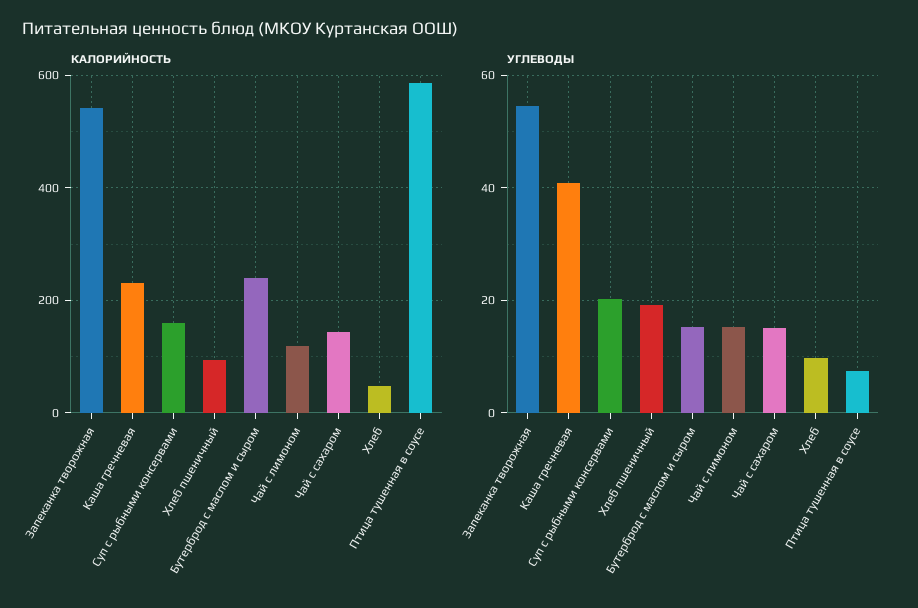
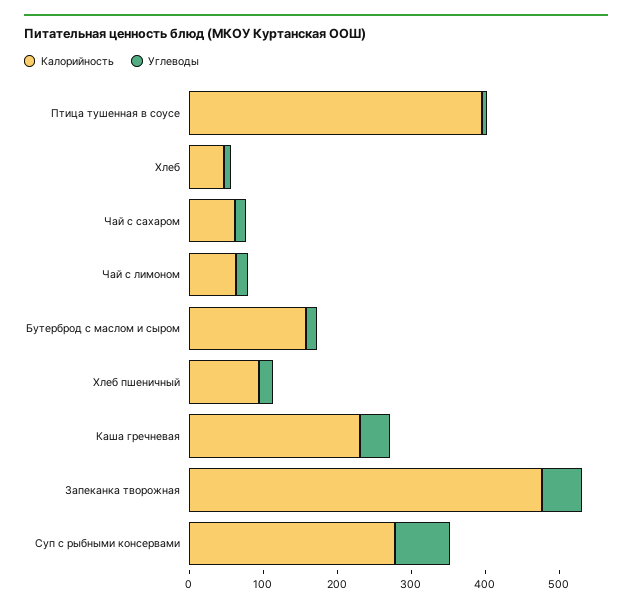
  {
    "КАЛОРИЙНОСТЬ": {
-     "Запеканка творожная": 540,
+     "Запеканка творожная": 480,
      "Каша гречневая": 240,
-     "Суп с рыбными консервами": 160,
+     "Суп с рыбными консервами": 280,
      "Хлеб пшеничный": 100,
-     "Бутерброд с маслом и сыром": 240,
+     "Бутерброд с маслом и сыром": 160,
-     "Чай с лимоном": 120,
+     "Чай с лимоном": 60,
-     "Чай с сахаром": 140,
+     "Чай с сахаром": 60,
      "Хлеб": 40,
-     "Птица тушенная в соусе": 580
+     "Птица тушенная в соусе": 400
    },
    "УГЛЕВОДЫ": {
      "Запеканка творожная": 54,
      "Каша гречневая": 40,
-     "Суп с рыбными консервами": 20,
+     "Суп с рыбными консервами": 80,
      "Хлеб пшеничный": 20,
      "Бутерброд с маслом и сыром": 16,
      "Чай с лимоном": 16,
      "Чай с сахаром": 16,
      "Хлеб": 10,
      "Птица тушенная в соусе": 8
    }
  }

